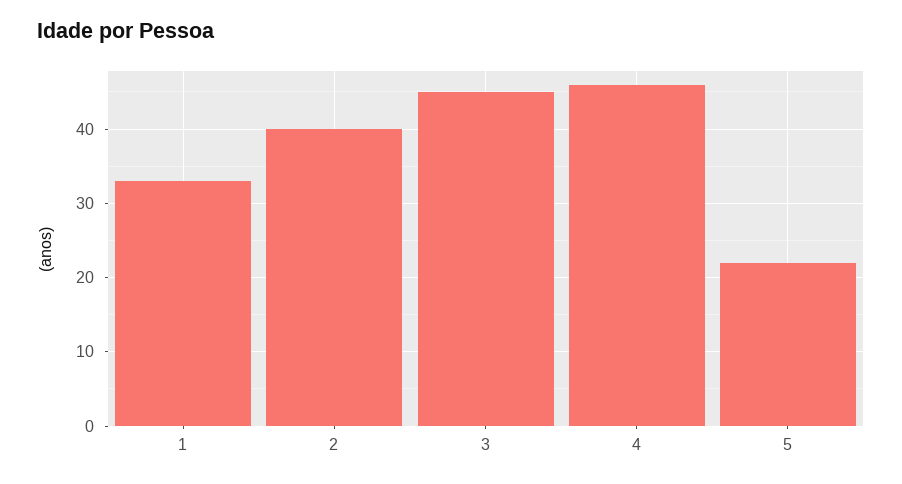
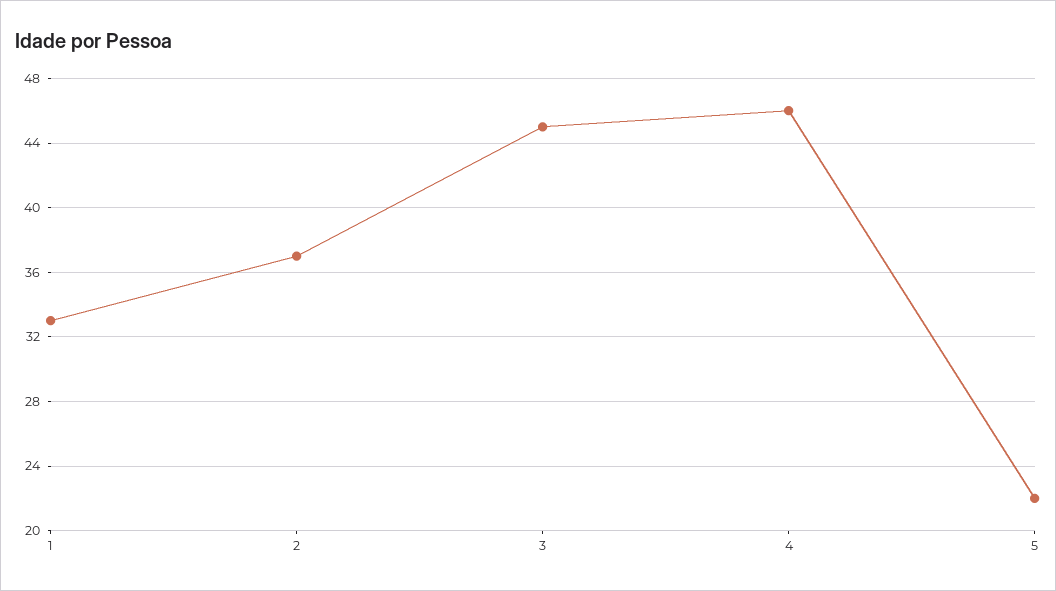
  {
    "1": 33,
-   "2": 40,
+   "2": 37,
    "3": 45,
    "4": 46,
    "5": 22
  }

